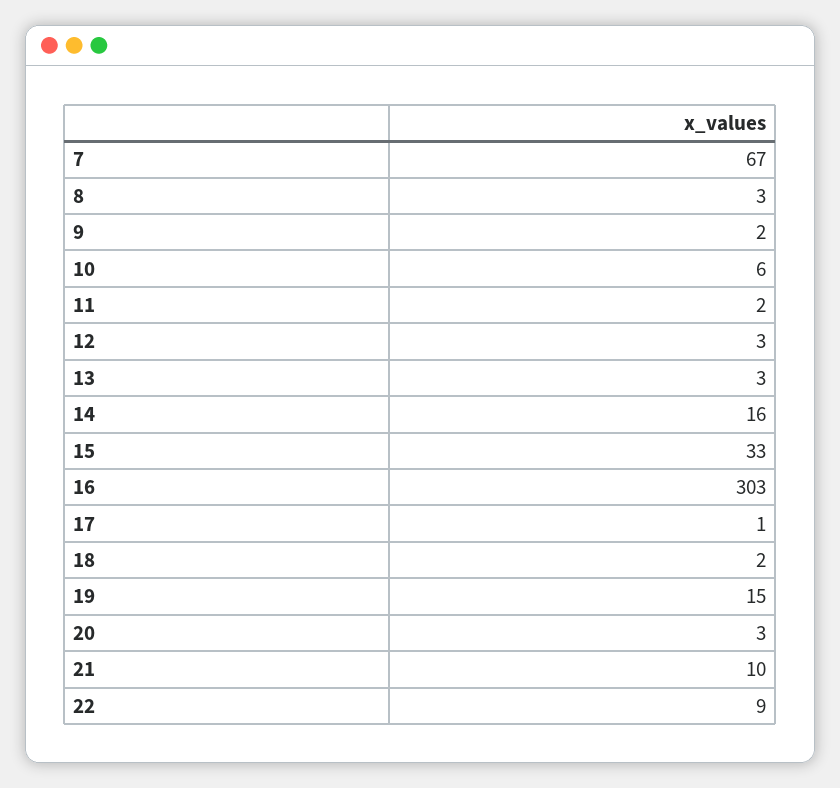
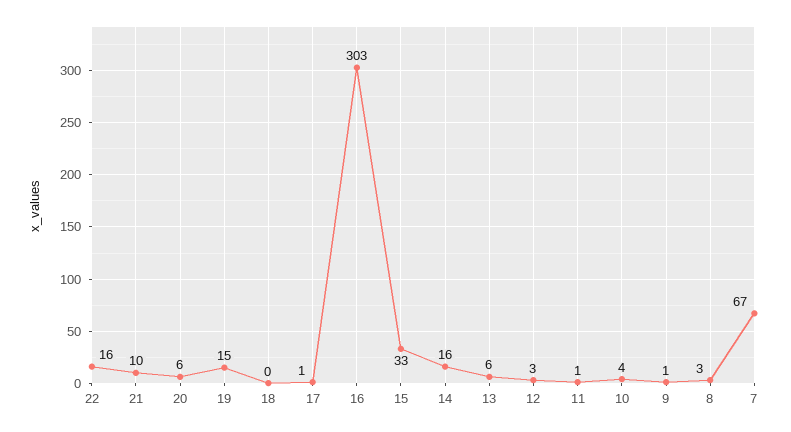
  {
    "7": 67,
    "8": 3,
-   "9": 2,
+   "9": 1,
-   "10": 6,
+   "10": 4,
-   "11": 2,
+   "11": 1,
    "12": 3,
-   "13": 3,
+   "13": 6,
    "14": 16,
    "15": 33,
    "16": 303,
    "17": 1,
-   "18": 2,
+   "18": 0,
    "19": 15,
-   "20": 3,
+   "20": 6,
    "21": 10,
-   "22": 9
+   "22": 16
  }

